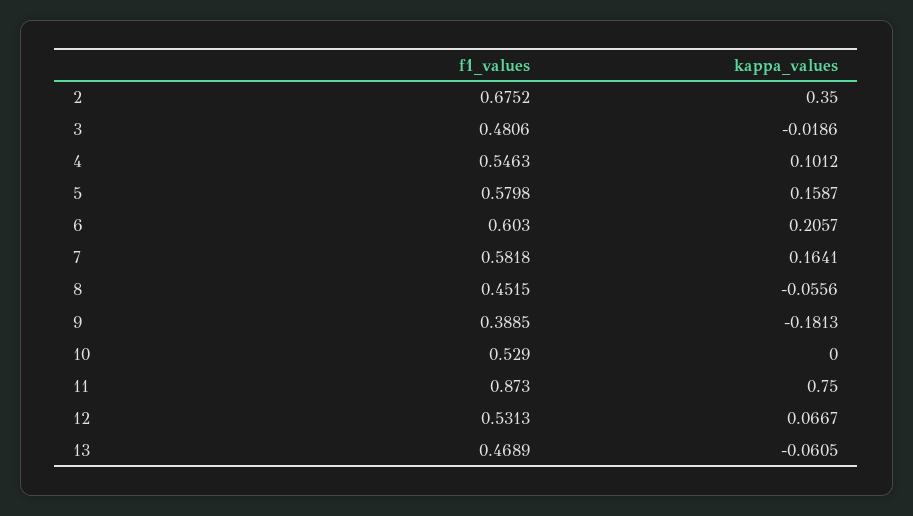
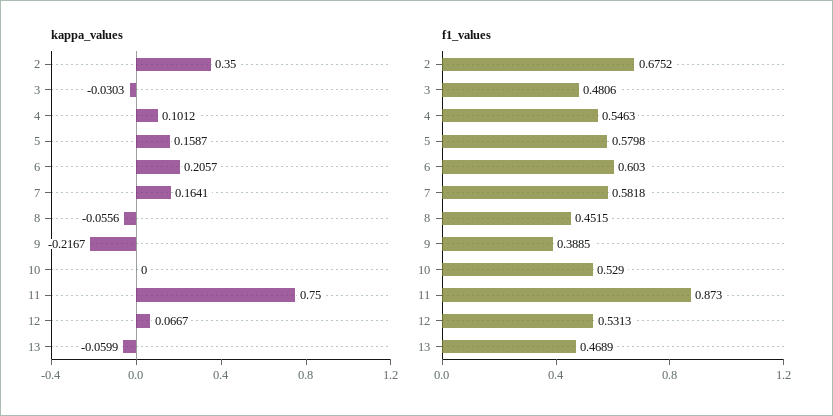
  {
    "f1_values": {
      "2": 0.6752,
      "3": 0.4806,
      "4": 0.5463,
      "5": 0.5798,
      "6": 0.603,
      "7": 0.5818,
      "8": 0.4515,
      "9": 0.3885,
      "10": 0.529,
      "11": 0.873,
      "12": 0.5313,
      "13": 0.4689
    },
    "kappa_values": {
      "2": 0.35,
-     "3": -0.0186,
+     "3": -0.0303,
      "4": 0.1012,
      "5": 0.1587,
      "6": 0.2057,
      "7": 0.1641,
      "8": -0.0556,
-     "9": -0.1813,
+     "9": -0.2167,
      "10": 0,
      "11": 0.75,
      "12": 0.0667,
-     "13": -0.0605
+     "13": -0.0599
    }
  }

